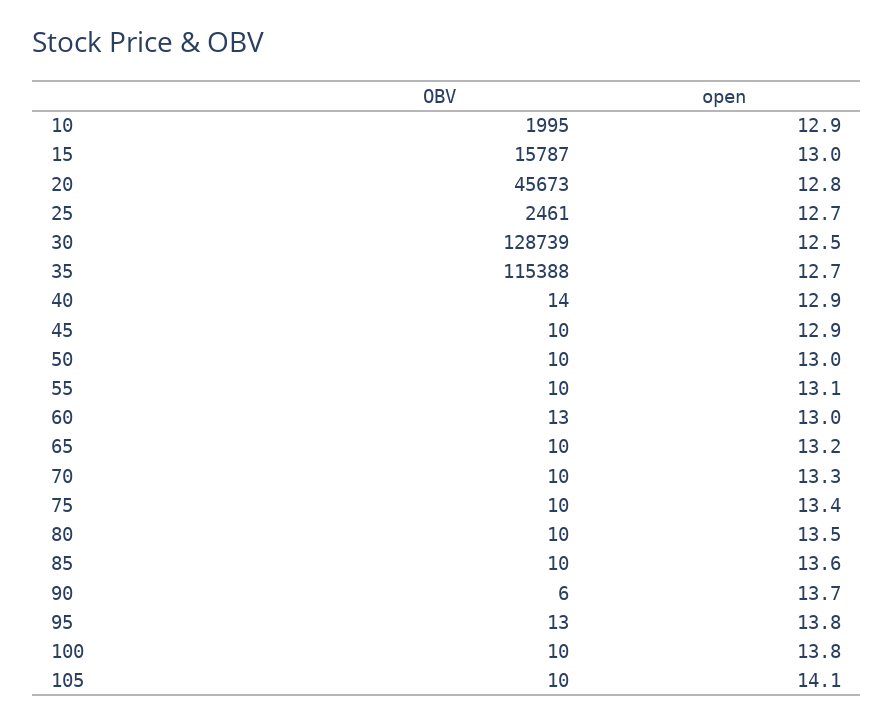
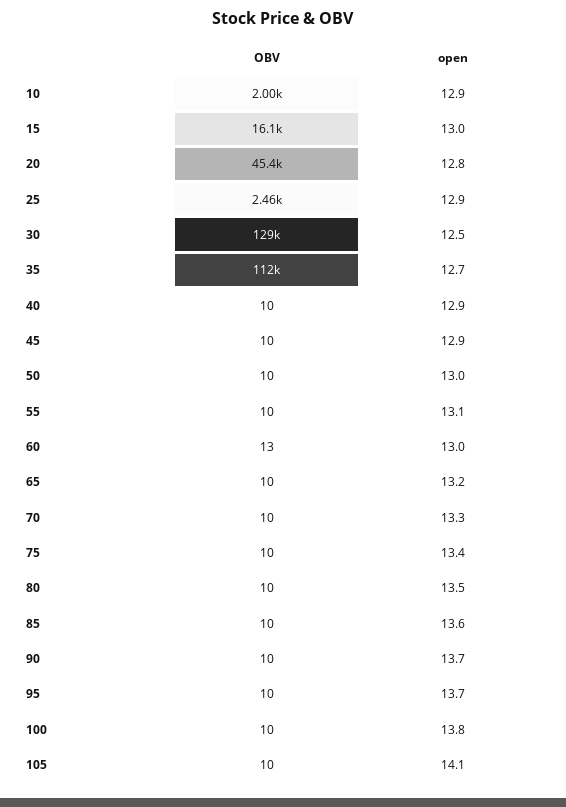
  {
    "OBV": {
      "10": 1995,
-     "15": 15787,
+     "15": 16100,
-     "20": 45673,
+     "20": 45400,
      "25": 2461,
      "30": 128739,
-     "35": 115388,
+     "35": 112000,
-     "40": 14,
+     "40": 10,
      "45": 10,
      "50": 10,
      "55": 10,
      "60": 13,
      "65": 10,
      "70": 10,
      "75": 10,
      "80": 10,
      "85": 10,
-     "90": 6,
+     "90": 10,
-     "95": 13,
+     "95": 10,
      "100": 10,
      "105": 10
    },
    "open": {
      "10": 12.9,
      "15": 13,
      "20": 12.8,
-     "25": 12.7,
+     "25": 12.9,
      "30": 12.5,
      "35": 12.7,
      "40": 12.9,
      "45": 12.9,
      "50": 13,
      "55": 13.1,
      "60": 13,
      "65": 13.2,
      "70": 13.3,
      "75": 13.4,
      "80": 13.5,
      "85": 13.6,
      "90": 13.7,
-     "95": 13.8,
+     "95": 13.7,
      "100": 13.8,
      "105": 14.1
    }
  }

